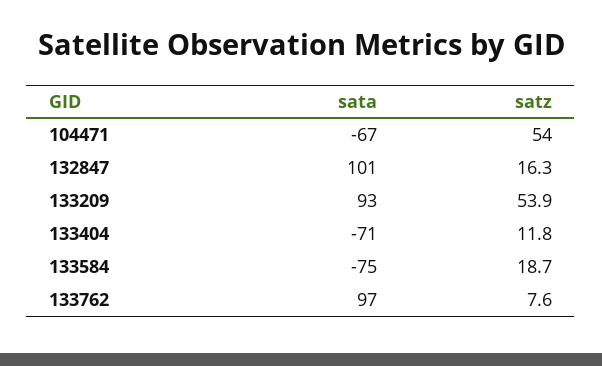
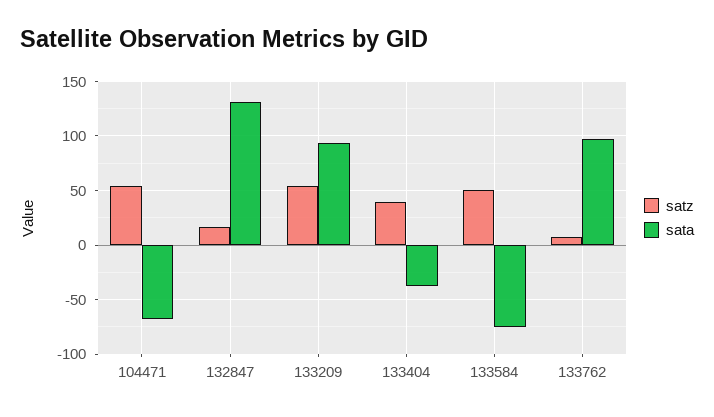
  {
    "sata": {
      "104471": -67,
-     "132847": 101,
+     "132847": 130,
      "133209": 93,
-     "133404": -71,
+     "133404": -40,
      "133584": -75,
      "133762": 97
    },
    "satz": {
      "104471": 54,
      "132847": 16.3,
      "133209": 53.9,
-     "133404": 11.8,
+     "133404": 40,
-     "133584": 18.7,
+     "133584": 50,
      "133762": 7.6
    }
  }

